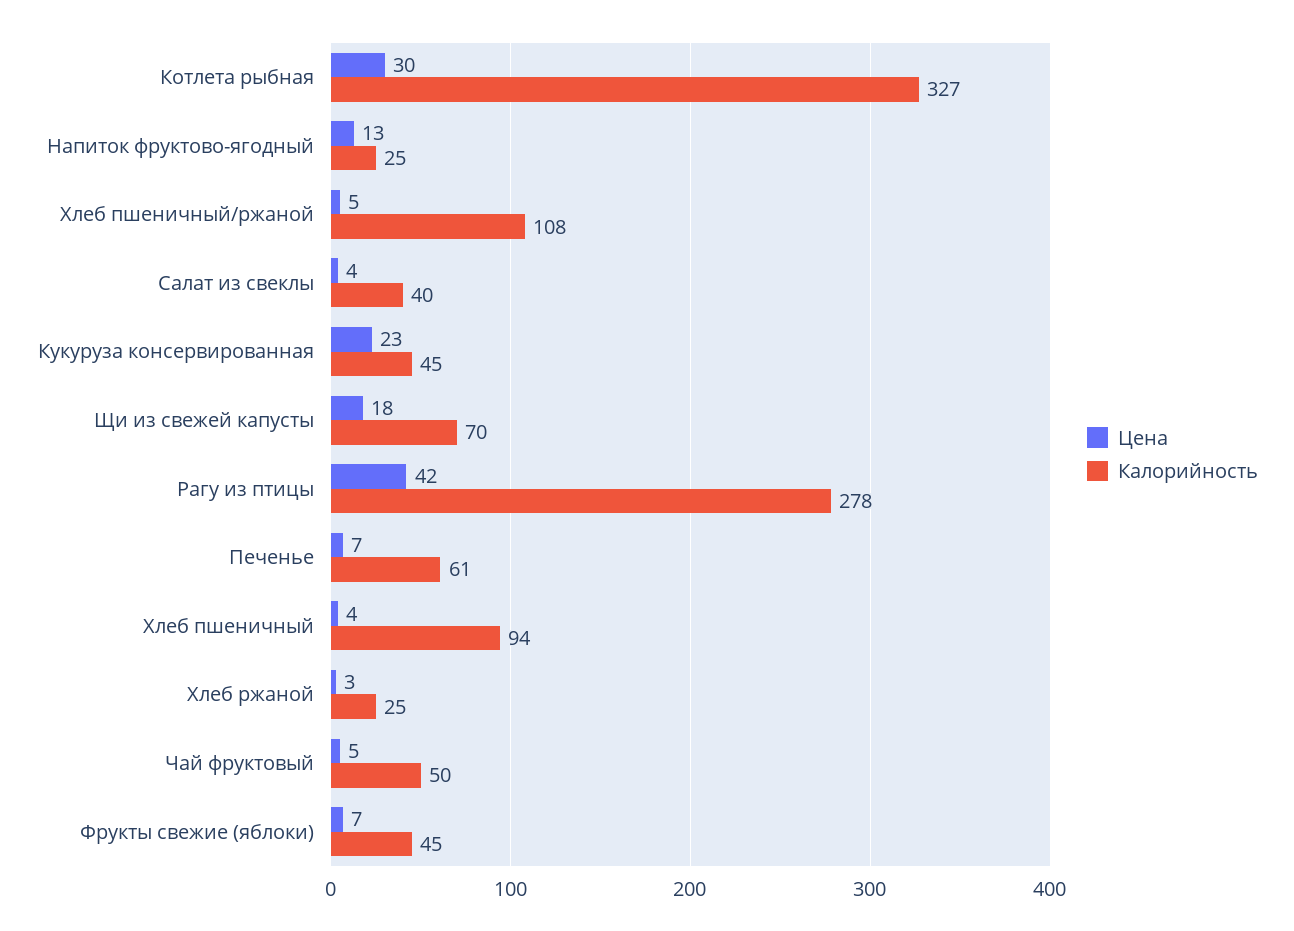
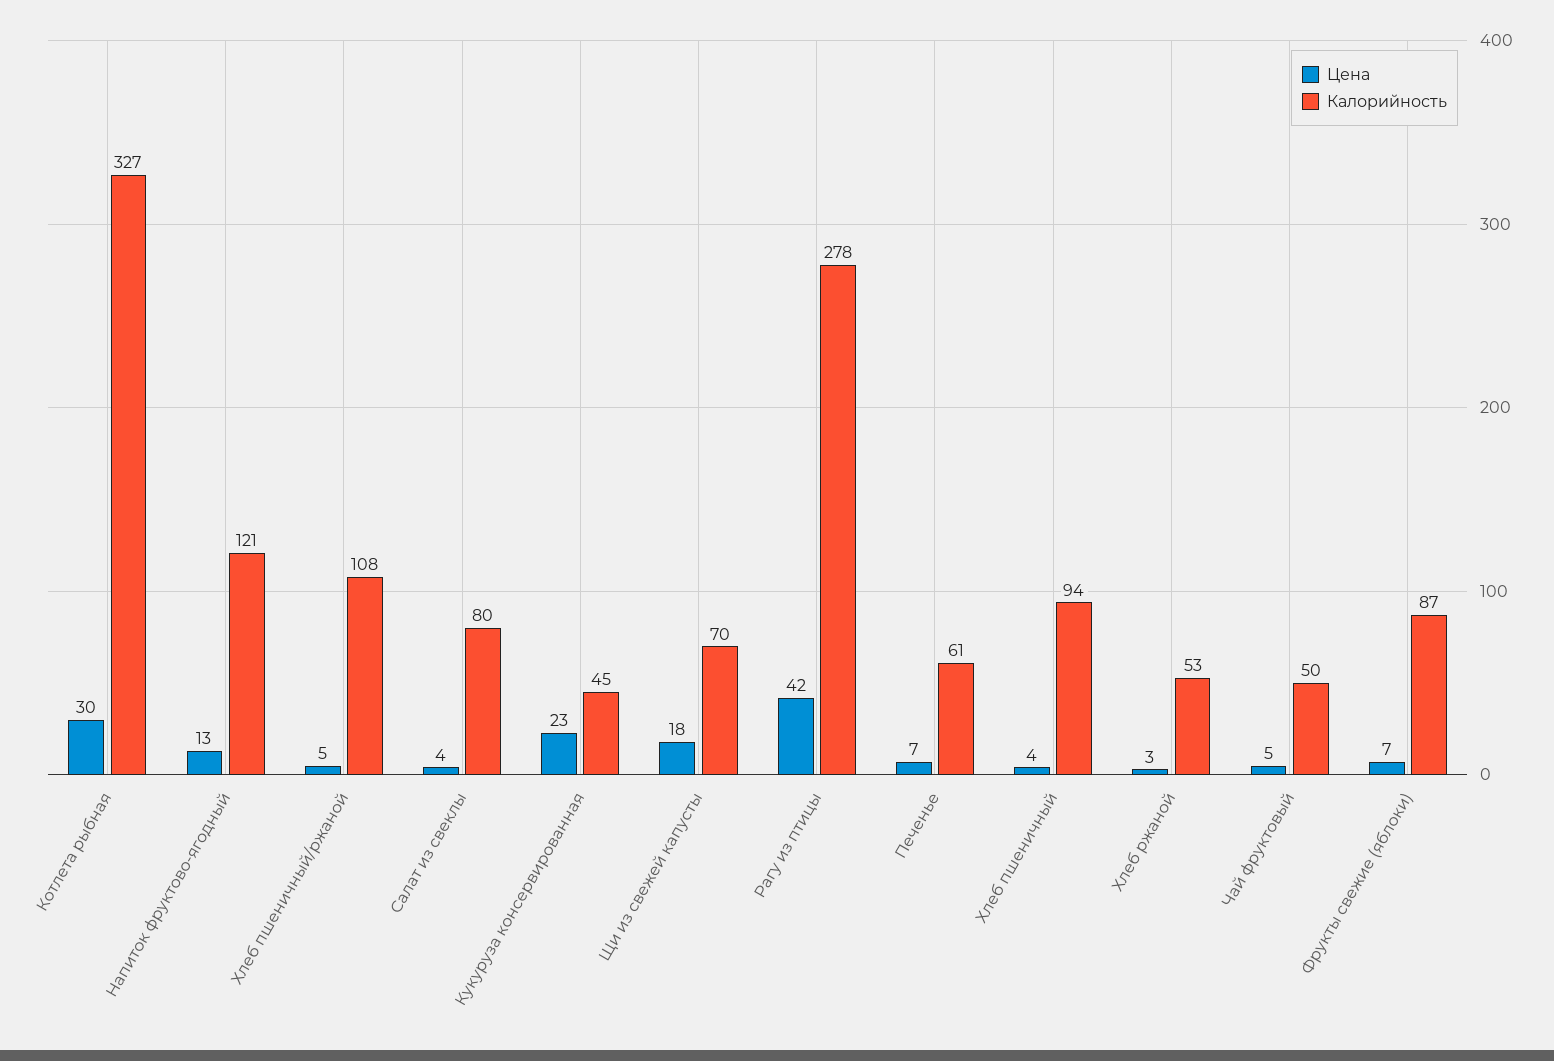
  {
    "Цена": {
      "Котлета рыбная": 30,
      "Напиток фруктово-ягодный": 13,
      "Хлеб пшеничный/ржаной": 5,
      "Салат из свеклы": 4,
      "Кукуруза консервированная": 23,
      "Щи из свежей капусты": 18,
      "Рагу из птицы": 42,
      "Печенье": 7,
      "Хлеб пшеничный": 4,
      "Хлеб ржаной": 3,
      "Чай фруктовый": 5,
      "Фрукты свежие (яблоки)": 7
    },
    "Калорийность": {
      "Котлета рыбная": 327,
-     "Напиток фруктово-ягодный": 25,
+     "Напиток фруктово-ягодный": 121,
      "Хлеб пшеничный/ржаной": 108,
-     "Салат из свеклы": 40,
+     "Салат из свеклы": 80,
      "Кукуруза консервированная": 45,
      "Щи из свежей капусты": 70,
      "Рагу из птицы": 278,
      "Печенье": 61,
      "Хлеб пшеничный": 94,
-     "Хлеб ржаной": 25,
+     "Хлеб ржаной": 53,
      "Чай фруктовый": 50,
-     "Фрукты свежие (яблоки)": 45
+     "Фрукты свежие (яблоки)": 87
    }
  }

